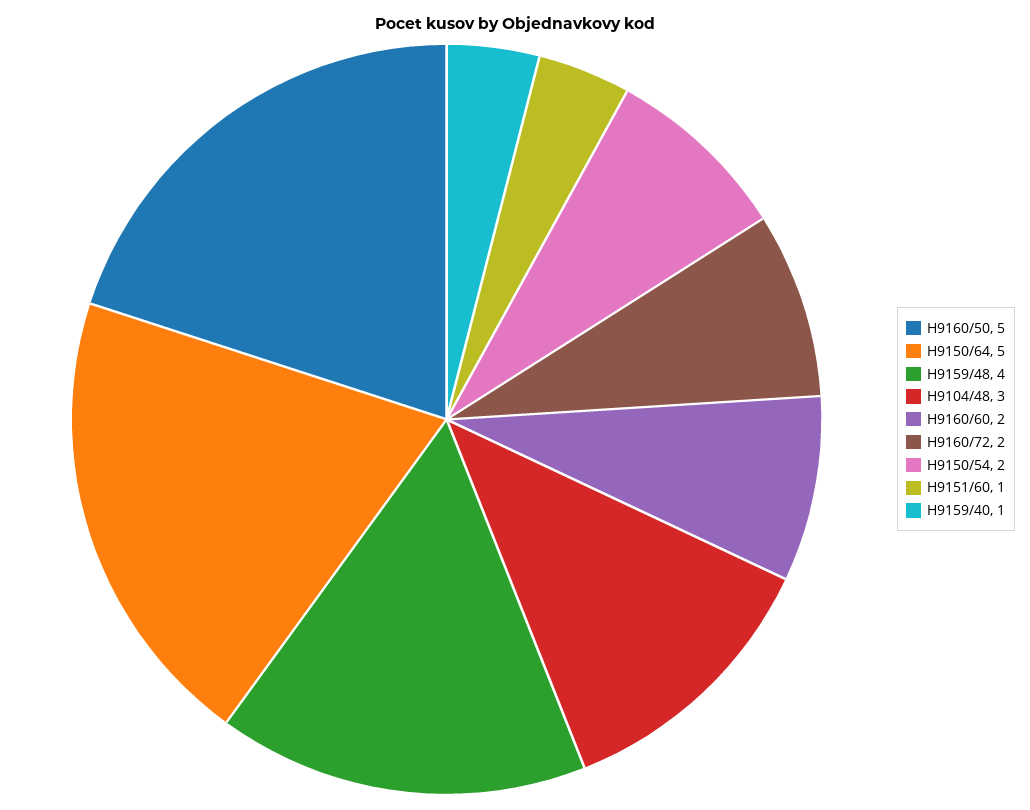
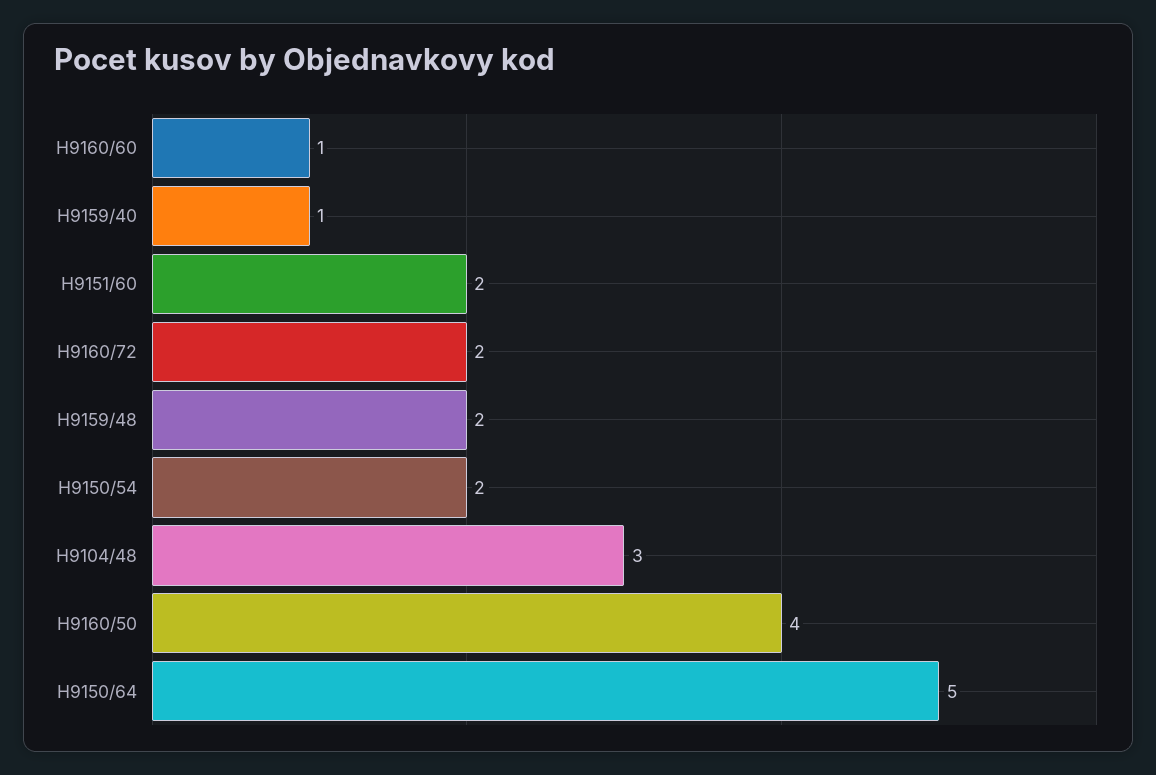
  {
-   "H9160/50": 5,
+   "H9160/50": 4,
    "H9150/64": 5,
-   "H9159/48": 4,
+   "H9159/48": 2,
    "H9104/48": 3,
-   "H9160/60": 2,
+   "H9160/60": 1,
    "H9160/72": 2,
    "H9150/54": 2,
-   "H9151/60": 1,
+   "H9151/60": 2,
    "H9159/40": 1
  }

